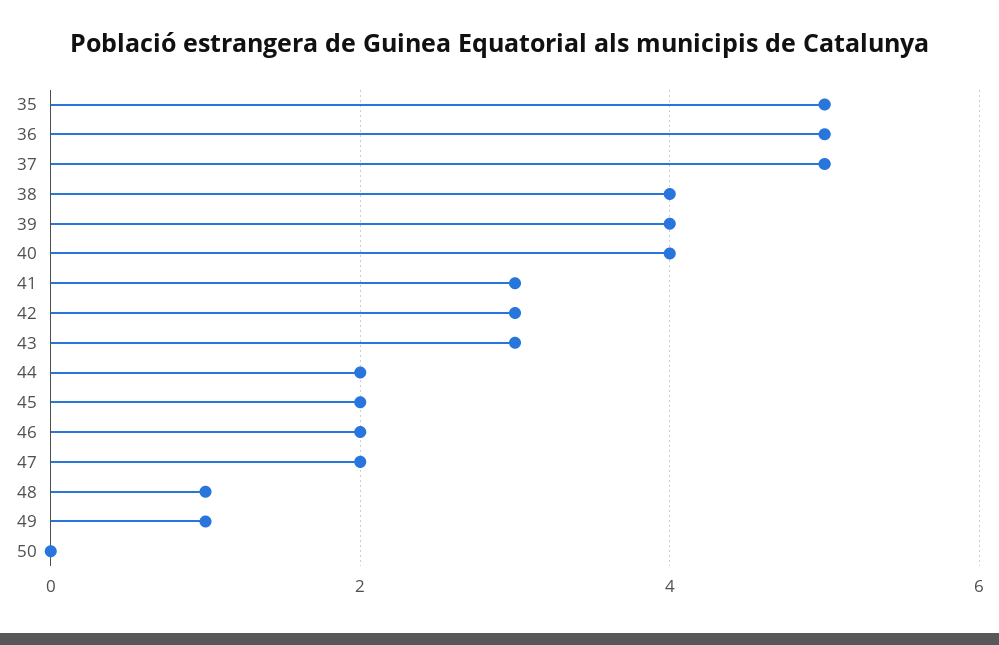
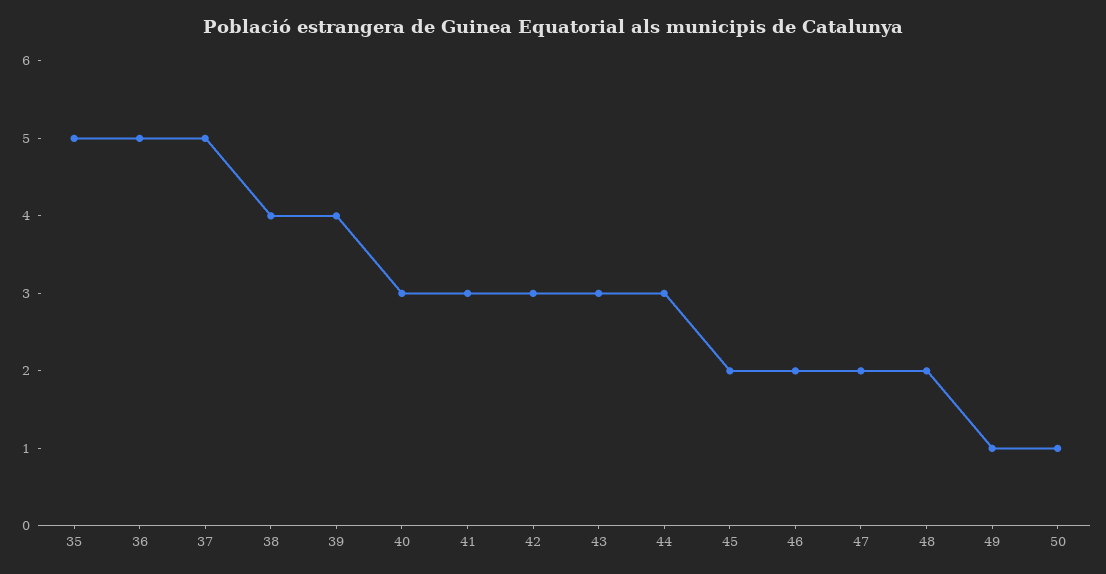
  {
    "35": 5,
    "36": 5,
    "37": 5,
    "38": 4,
    "39": 4,
-   "40": 4,
+   "40": 3,
    "41": 3,
    "42": 3,
    "43": 3,
-   "44": 2,
+   "44": 3,
    "45": 2,
    "46": 2,
    "47": 2,
-   "48": 1,
+   "48": 2,
    "49": 1,
-   "50": 0
+   "50": 1
  }

